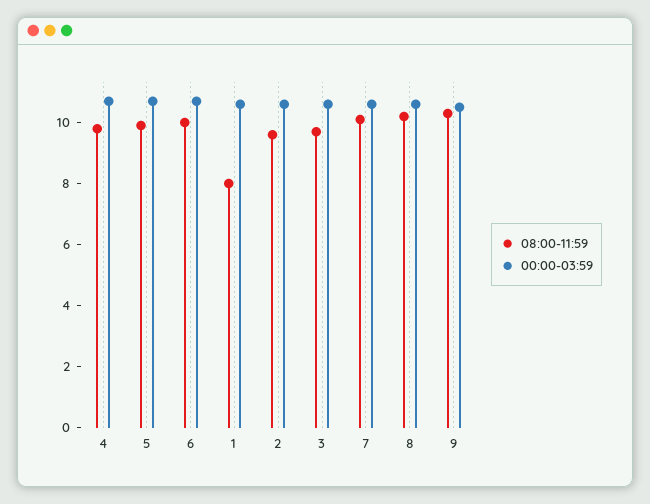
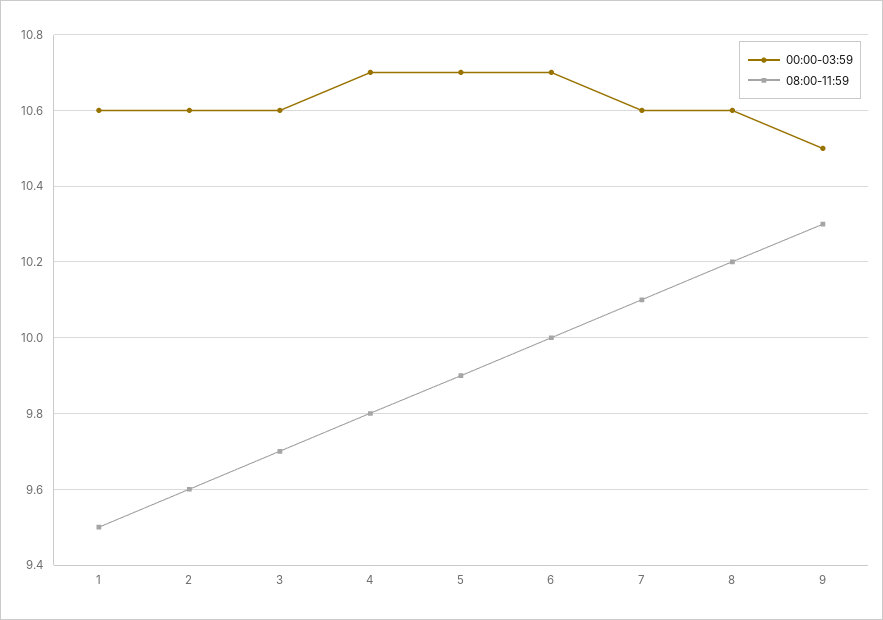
  {
    "08:00-11:59": {
      "4": 9.8,
      "5": 9.9,
      "6": 10,
-     "1": 8,
+     "1": 9.5,
      "2": 9.6,
      "3": 9.7,
      "7": 10.1,
      "8": 10.2,
      "9": 10.3
    },
    "00:00-03:59": {
      "4": 10.7,
      "5": 10.7,
      "6": 10.7,
      "1": 10.6,
      "2": 10.6,
      "3": 10.6,
      "7": 10.6,
      "8": 10.6,
      "9": 10.5
    }
  }

